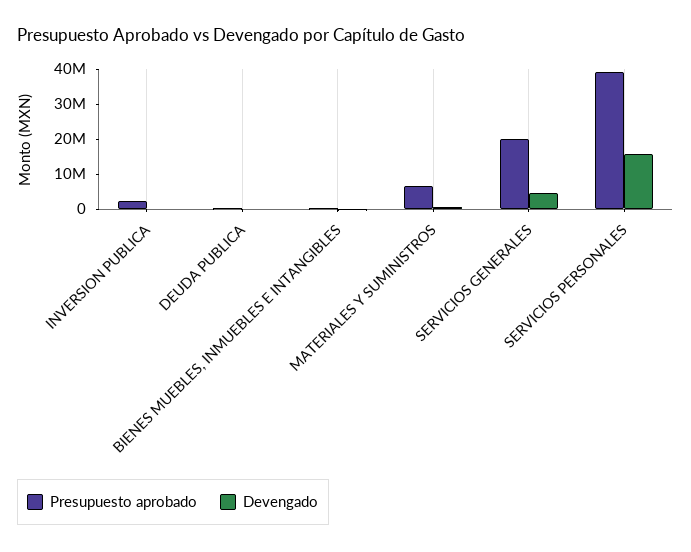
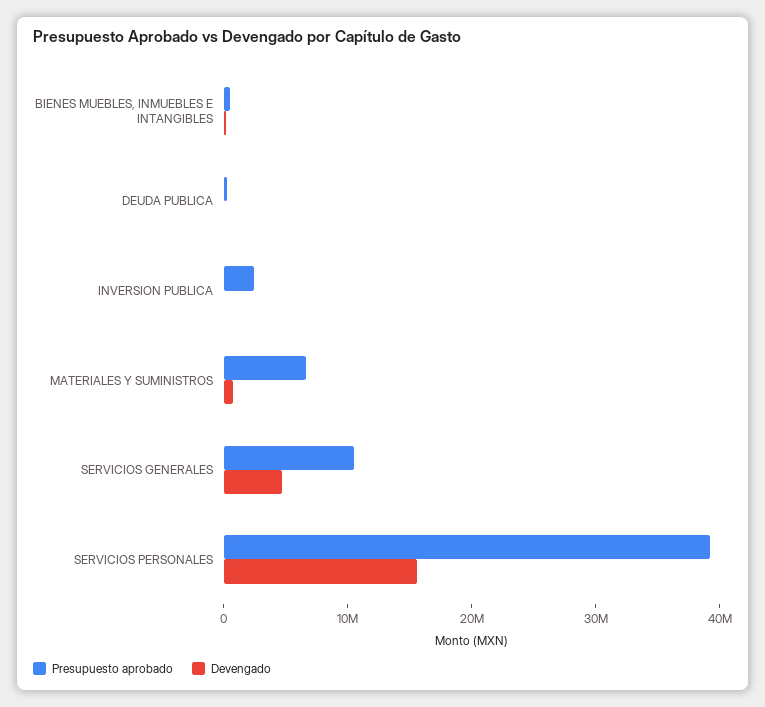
  {
    "Presupuesto aprobado": {
      "INVERSION PUBLICA": 2000000,
      "DEUDA PUBLICA": 0,
      "BIENES MUEBLES, INMUEBLES E INTANGIBLES": 0,
      "MATERIALES Y SUMINISTROS": 6000000,
-     "SERVICIOS GENERALES": 20000000,
+     "SERVICIOS GENERALES": 10000000,
      "SERVICIOS PERSONALES": 40000000
    },
    "Devengado": {
      "INVERSION PUBLICA": 0,
      "DEUDA PUBLICA": 0,
      "BIENES MUEBLES, INMUEBLES E INTANGIBLES": 0,
      "MATERIALES Y SUMINISTROS": 0,
      "SERVICIOS GENERALES": 4000000,
      "SERVICIOS PERSONALES": 16000000
    }
  }

